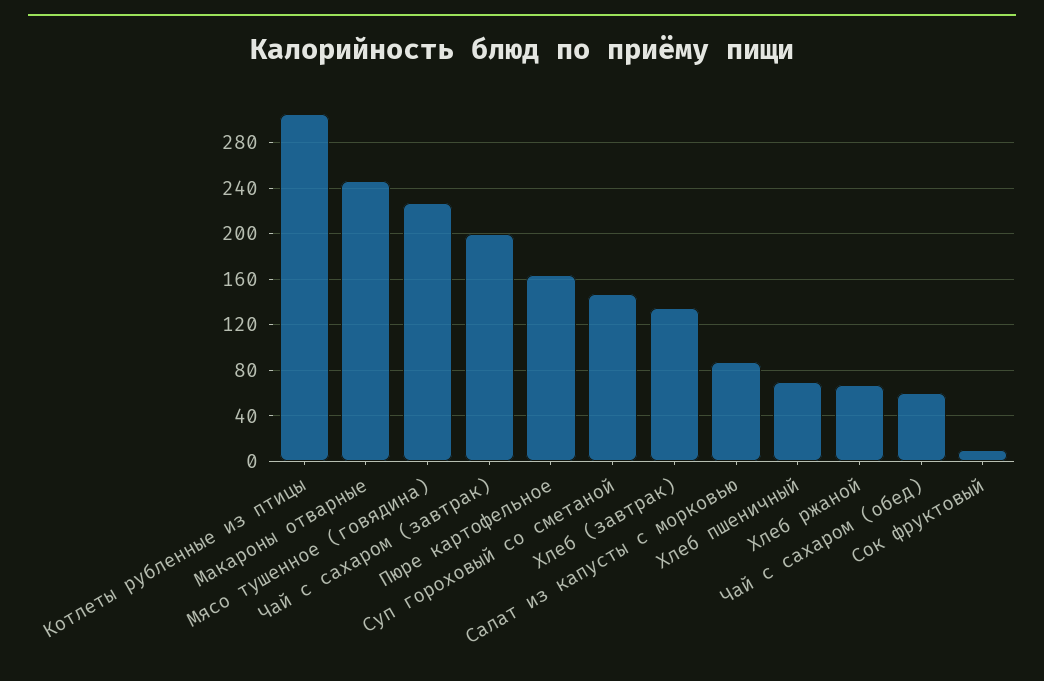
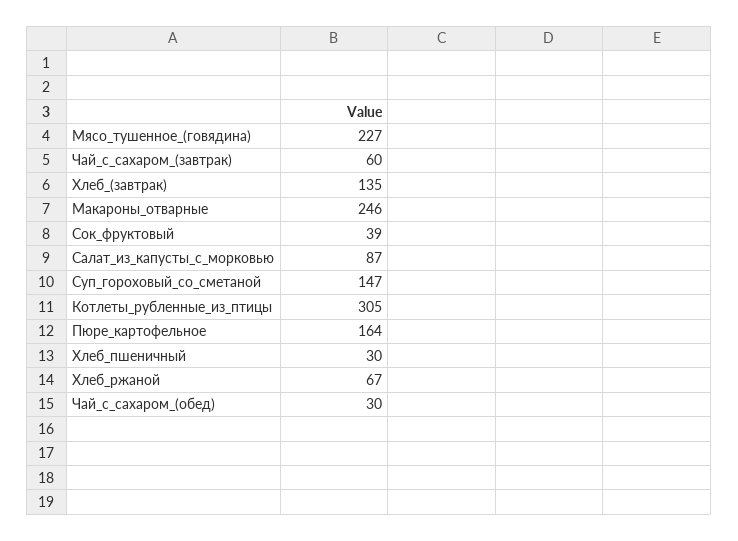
  {
    "Котлеты рубленные из птицы": 305,
    "Макароны отварные": 246,
    "Мясо тушенное (говядина)": 227,
-   "Чай с сахаром (завтрак)": 200,
+   "Чай с сахаром (завтрак)": 60,
    "Пюре картофельное": 164,
    "Суп гороховый со сметаной": 147,
    "Хлеб (завтрак)": 135,
    "Салат из капусты с морковью": 87,
-   "Хлеб пшеничный": 70,
+   "Хлеб пшеничный": 30,
    "Хлеб ржаной": 67,
-   "Чай с сахаром (обед)": 60,
+   "Чай с сахаром (обед)": 30,
-   "Сок фруктовый": 10
+   "Сок фруктовый": 39
  }

